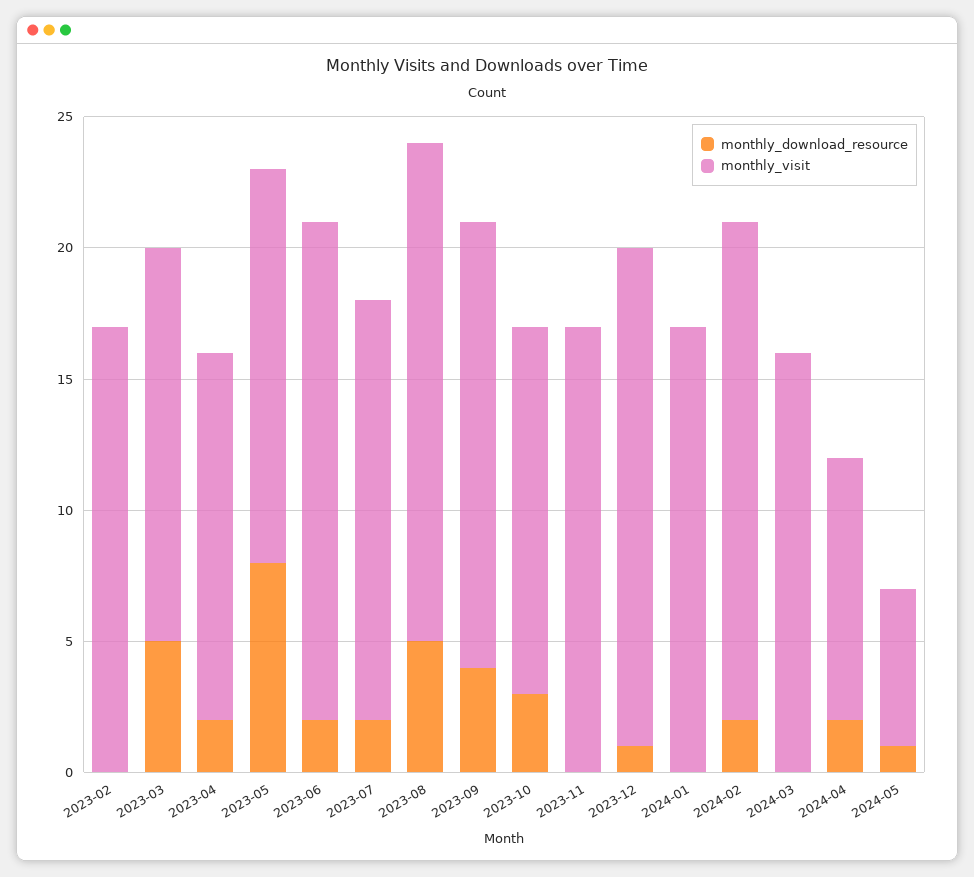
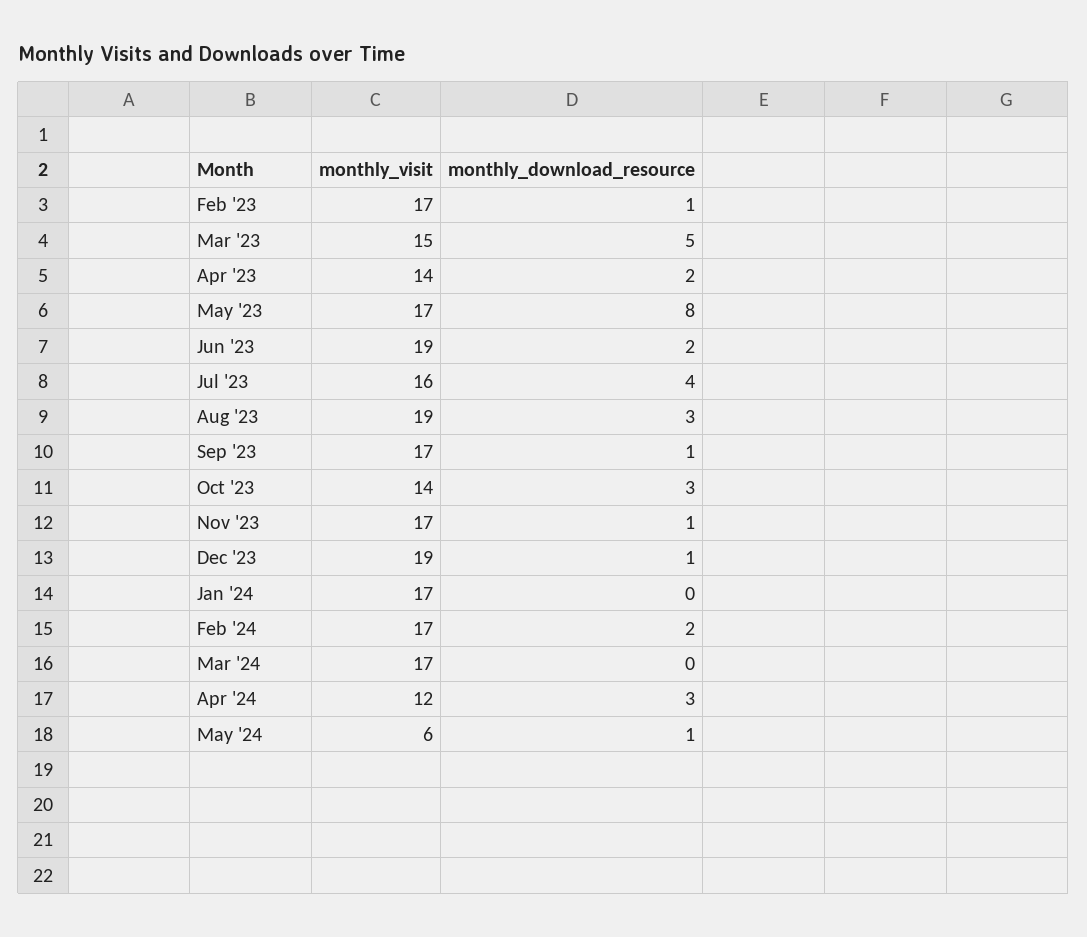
  {
    "monthly_download_resource": {
-     "2023-02": 0,
+     "2023-02": 1,
      "2023-03": 5,
      "2023-04": 2,
      "2023-05": 8,
      "2023-06": 2,
-     "2023-07": 2,
+     "2023-07": 4,
-     "2023-08": 5,
+     "2023-08": 3,
-     "2023-09": 4,
+     "2023-09": 1,
      "2023-10": 3,
-     "2023-11": 0,
+     "2023-11": 1,
      "2023-12": 1,
      "2024-01": 0,
      "2024-02": 2,
      "2024-03": 0,
-     "2024-04": 2,
+     "2024-04": 3,
      "2024-05": 1
    },
    "monthly_visit": {
      "2023-02": 17,
      "2023-03": 15,
      "2023-04": 14,
-     "2023-05": 15,
+     "2023-05": 17,
      "2023-06": 19,
      "2023-07": 16,
      "2023-08": 19,
      "2023-09": 17,
      "2023-10": 14,
      "2023-11": 17,
      "2023-12": 19,
      "2024-01": 17,
-     "2024-02": 19,
+     "2024-02": 17,
-     "2024-03": 16,
+     "2024-03": 17,
-     "2024-04": 10,
+     "2024-04": 12,
      "2024-05": 6
    }
  }

